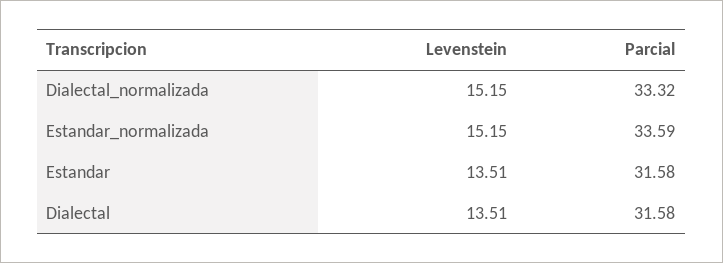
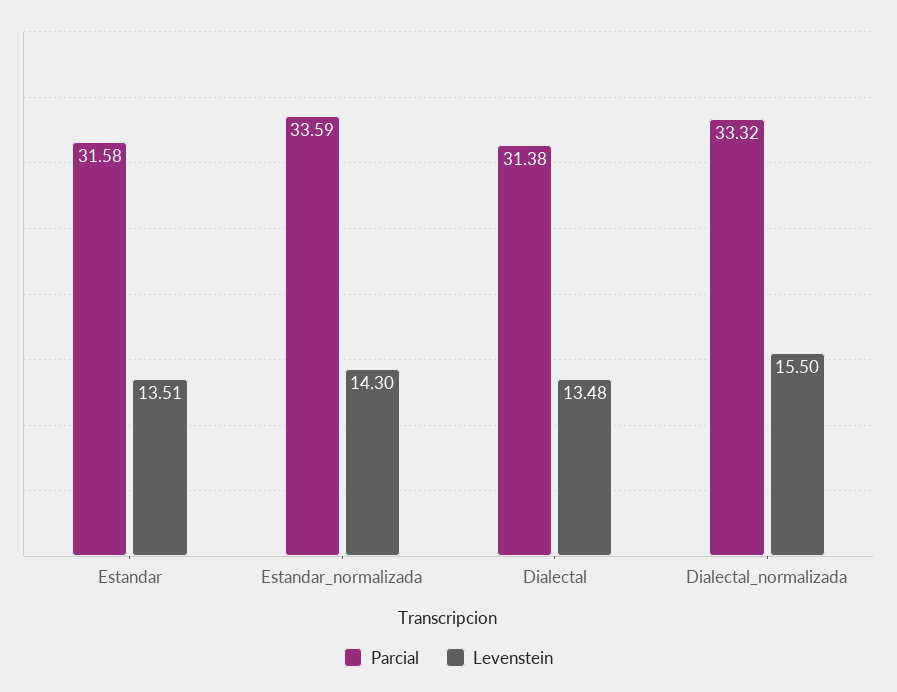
  {
    "Levenstein": {
-     "Dialectal_normalizada": 15.15,
+     "Dialectal_normalizada": 15.5,
-     "Estandar_normalizada": 15.15,
+     "Estandar_normalizada": 14.3,
      "Estandar": 13.51,
-     "Dialectal": 13.51
+     "Dialectal": 13.48
    },
    "Parcial": {
      "Dialectal_normalizada": 33.32,
      "Estandar_normalizada": 33.59,
      "Estandar": 31.58,
-     "Dialectal": 31.58
+     "Dialectal": 31.38
    }
  }

